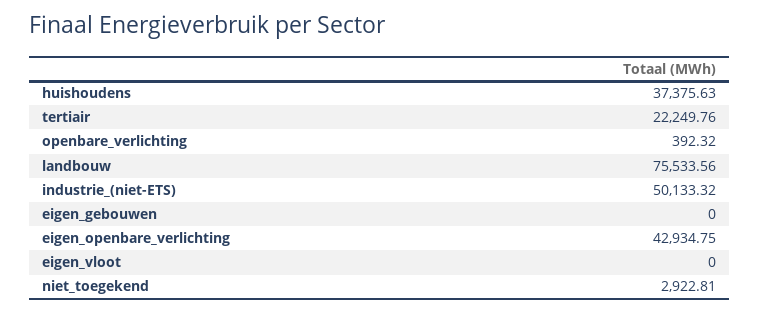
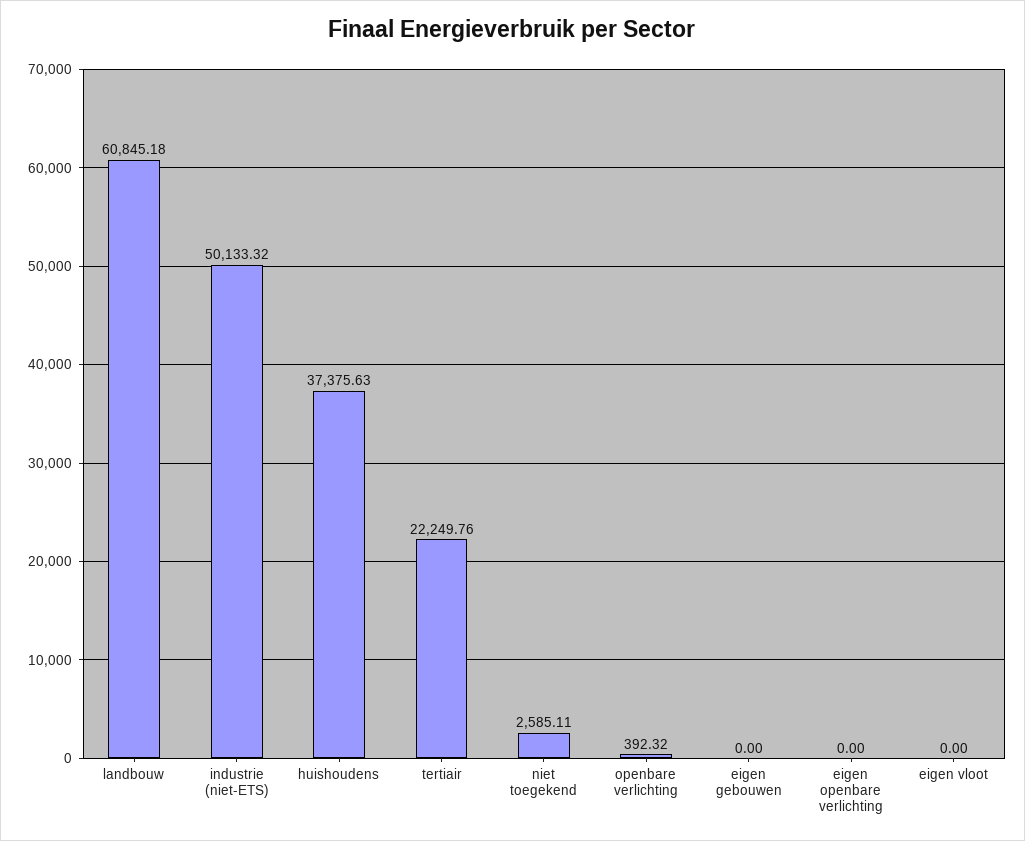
  {
    "huishoudens": 37375.63,
    "tertiair": 22249.76,
    "openbare_verlichting": 392.32,
-   "landbouw": 75533.56,
+   "landbouw": 60845.18,
    "industrie_(niet-ETS)": 50133.32,
    "eigen_gebouwen": 0,
-   "eigen_openbare_verlichting": 42934.75,
+   "eigen_openbare_verlichting": 0,
    "eigen_vloot": 0,
-   "niet_toegekend": 2922.81
+   "niet_toegekend": 2585.11
  }

